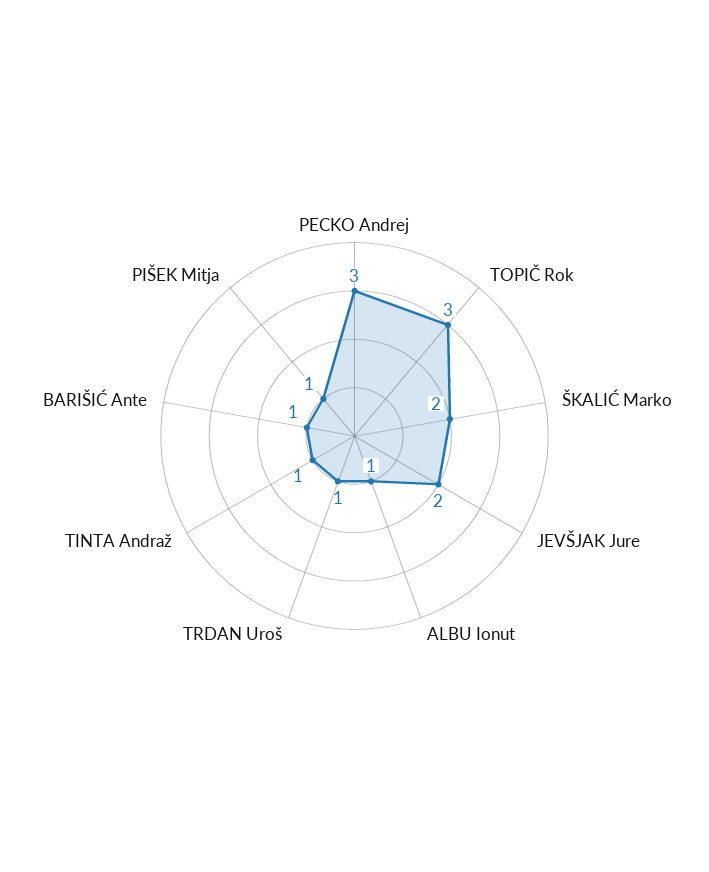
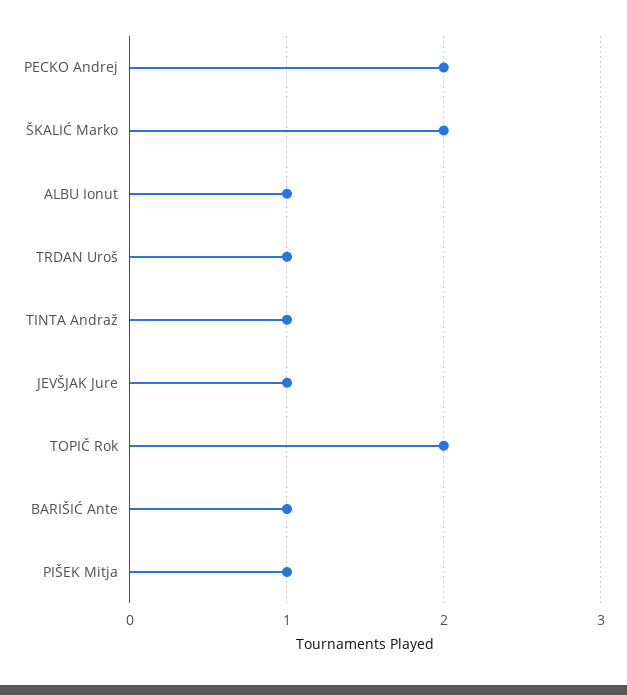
  {
-   "PECKO Andrej": 3,
+   "PECKO Andrej": 2,
-   "TOPIČ Rok": 3,
+   "TOPIČ Rok": 2,
    "ŠKALIĆ Marko": 2,
-   "JEVŠJAK Jure": 2,
+   "JEVŠJAK Jure": 1,
    "ALBU Ionut": 1,
    "TRDAN Uroš": 1,
    "TINTA Andraž": 1,
    "BARIŠIĆ Ante": 1,
    "PIŠEK Mitja": 1
  }

